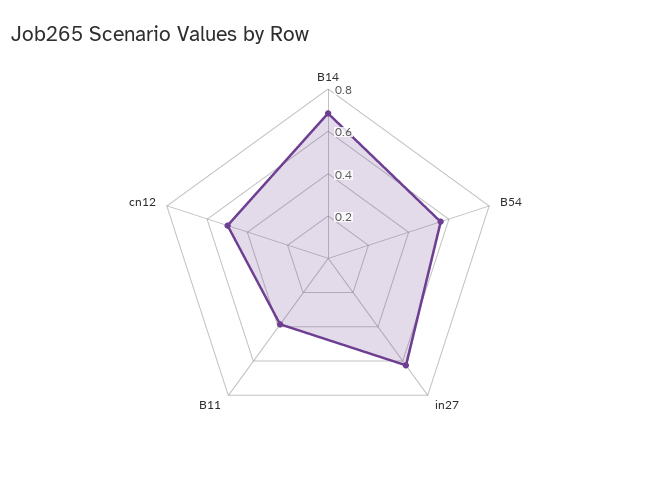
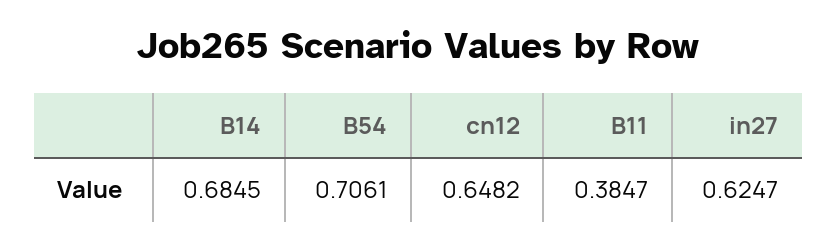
  {
    "B14": 0.6845,
-   "B54": 0.55,
+   "B54": 0.7061,
    "in27": 0.6247,
    "B11": 0.3847,
-   "cn12": 0.5
+   "cn12": 0.6482
  }

